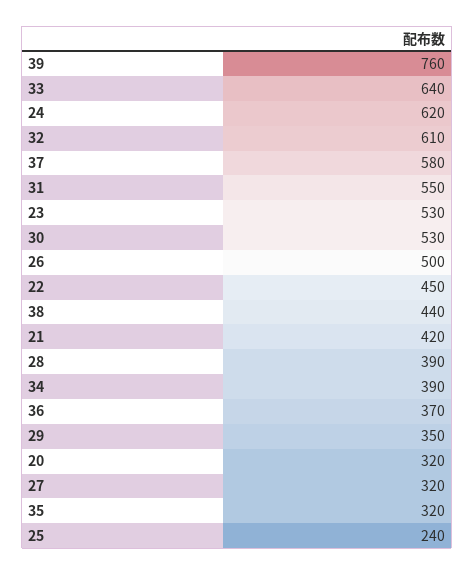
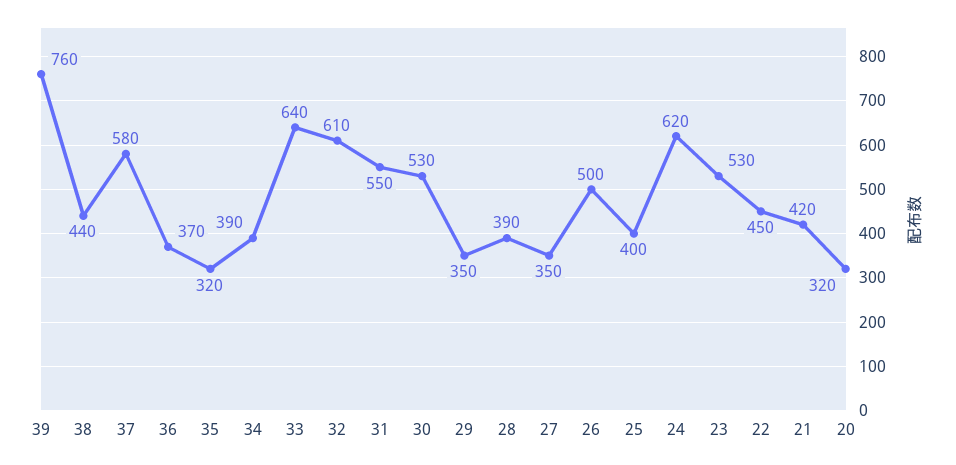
  {
    "39": 760,
    "33": 640,
    "24": 620,
    "32": 610,
    "37": 580,
    "31": 550,
    "23": 530,
    "30": 530,
    "26": 500,
    "22": 450,
    "38": 440,
    "21": 420,
    "28": 390,
    "34": 390,
    "36": 370,
    "29": 350,
    "20": 320,
-   "27": 320,
+   "27": 350,
    "35": 320,
-   "25": 240
+   "25": 400
  }

